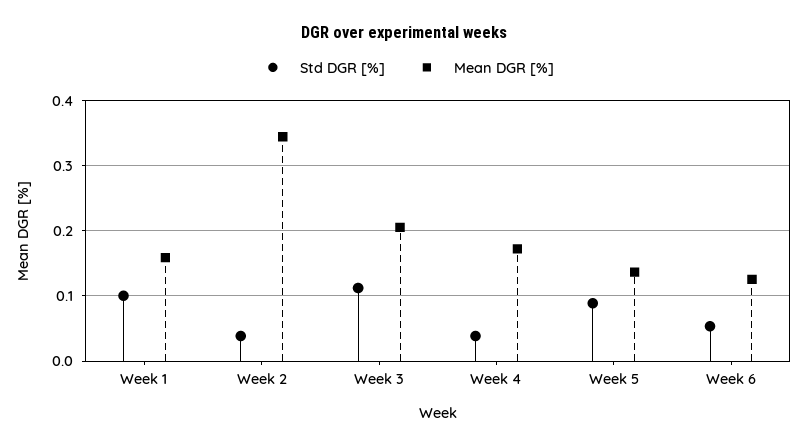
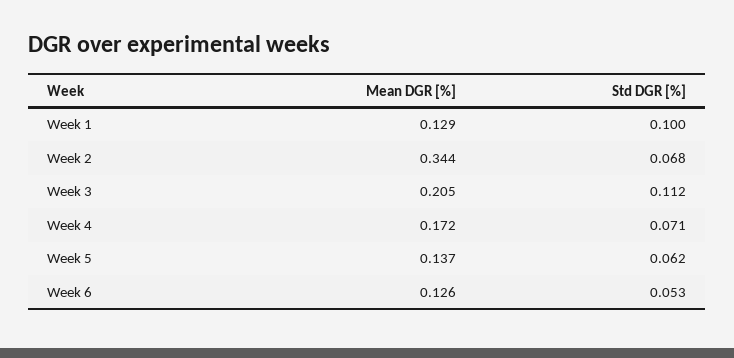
  {
    "Std DGR [%]": {
      "Week 1": 0.1,
-     "Week 2": 0.04,
+     "Week 2": 0.068,
      "Week 3": 0.112,
-     "Week 4": 0.04,
+     "Week 4": 0.071,
-     "Week 5": 0.09,
+     "Week 5": 0.062,
      "Week 6": 0.053
    },
    "Mean DGR [%]": {
-     "Week 1": 0.16,
+     "Week 1": 0.129,
      "Week 2": 0.344,
      "Week 3": 0.205,
      "Week 4": 0.172,
      "Week 5": 0.137,
      "Week 6": 0.126
    }
  }

